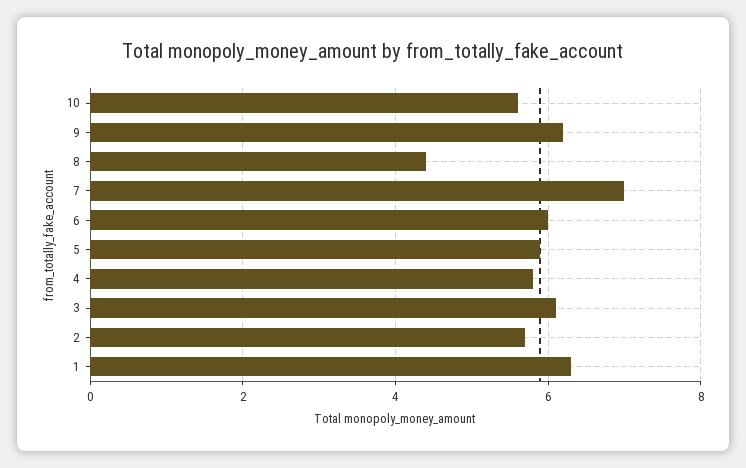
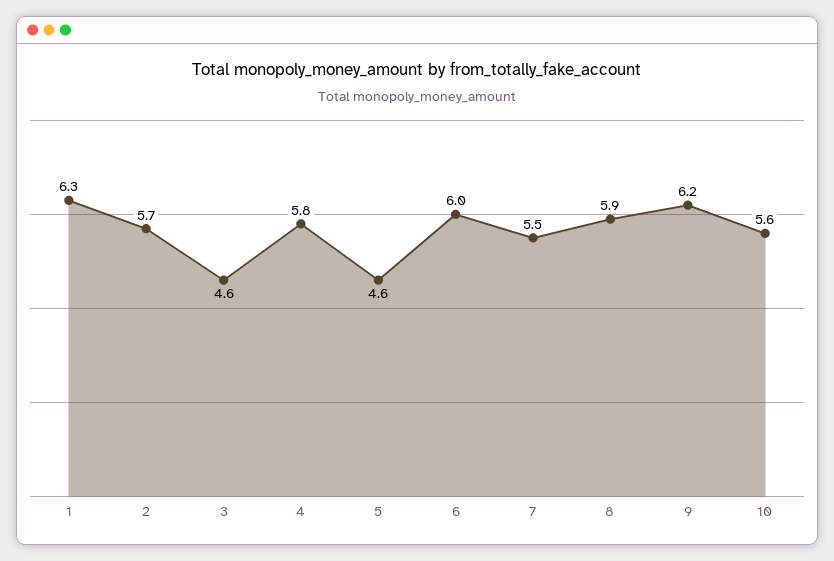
  {
    "10": 5.6,
    "9": 6.2,
-   "8": 4.5,
+   "8": 5.9,
-   "7": 7,
+   "7": 5.5,
    "6": 6,
-   "5": 6,
+   "5": 4.6,
    "4": 5.8,
-   "3": 6,
+   "3": 4.6,
    "2": 5.7,
    "1": 6.3
  }

